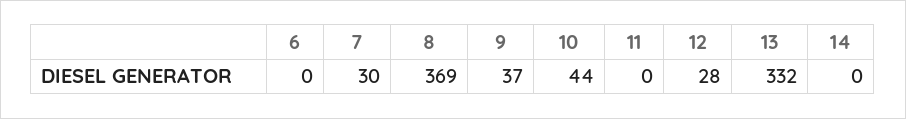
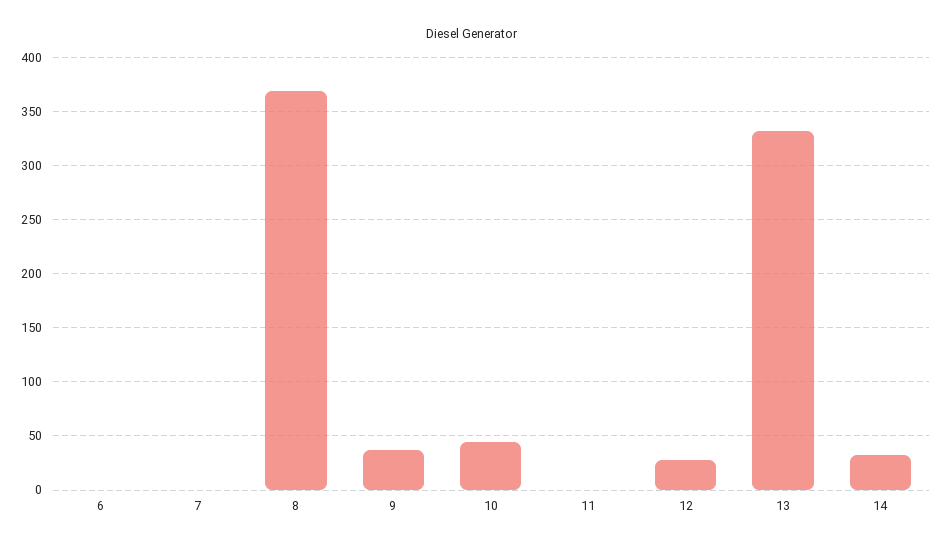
  {
    "6": 0,
-   "7": 30,
+   "7": 0,
    "8": 369,
    "9": 37,
    "10": 44,
    "11": 0,
    "12": 28,
    "13": 332,
-   "14": 0
+   "14": 30
  }

